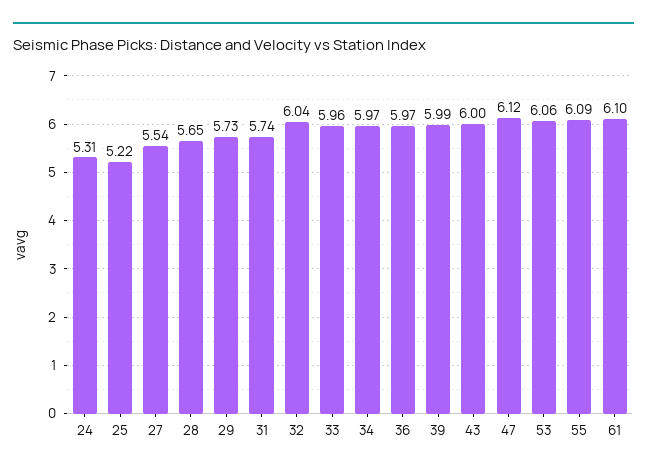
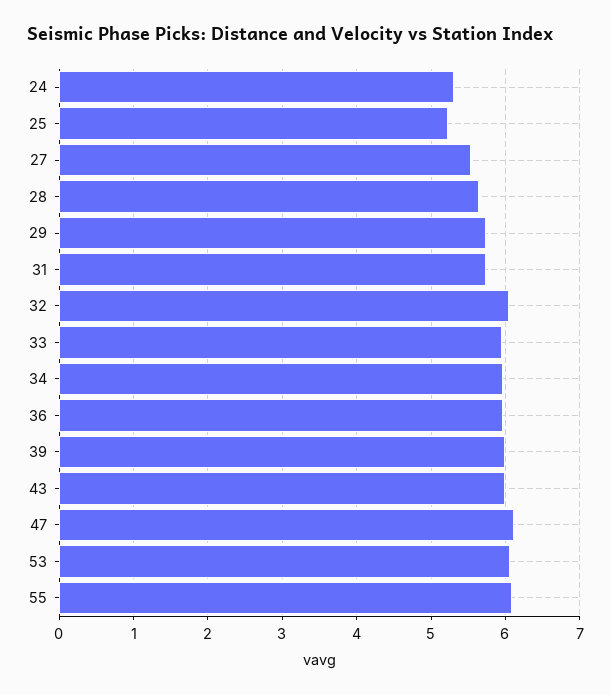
  {
    "24": 5.31,
    "25": 5.22,
    "27": 5.54,
    "28": 5.65,
    "29": 5.73,
    "31": 5.74,
    "32": 6.04,
    "33": 5.96,
    "34": 5.97,
    "36": 5.97,
    "39": 5.99,
    "43": 6,
    "47": 6.12,
    "53": 6.06,
-   "55": 6.09,
+   "55": 6.09
-   "61": 6.1
  }

